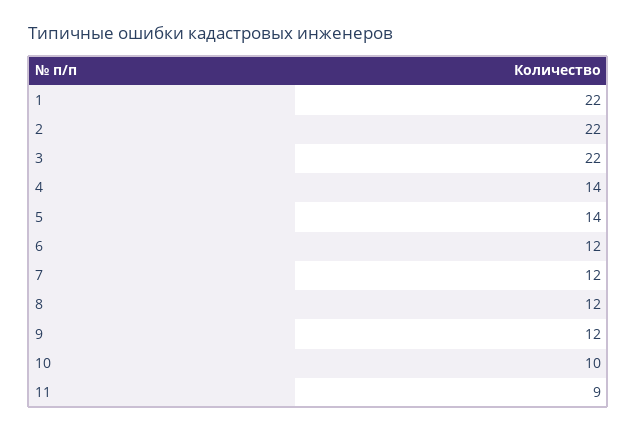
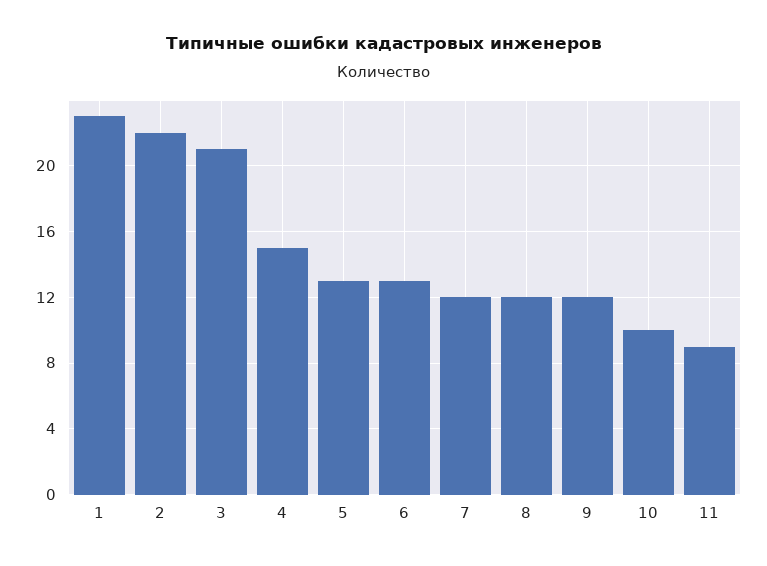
  {
-   "1": 22,
+   "1": 23,
    "2": 22,
-   "3": 22,
+   "3": 21,
-   "4": 14,
+   "4": 15,
-   "5": 14,
+   "5": 13,
-   "6": 12,
+   "6": 13,
    "7": 12,
    "8": 12,
    "9": 12,
    "10": 10,
    "11": 9
  }

